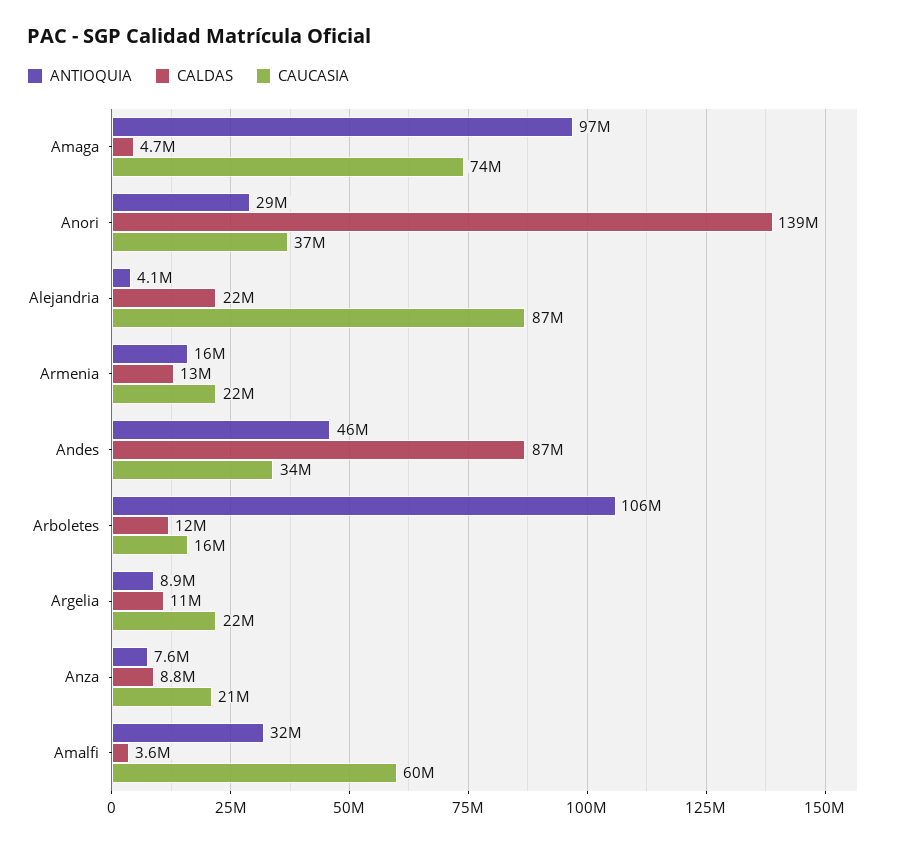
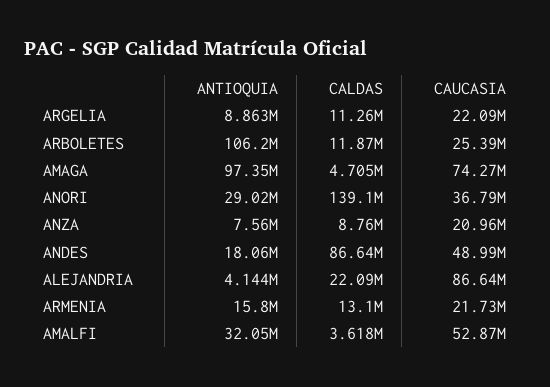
  {
    "ANTIOQUIA": {
      "Amaga": 97350000,
      "Anori": 29020000,
      "Alejandria": 4144000,
      "Armenia": 15800000,
-     "Andes": 46000000,
+     "Andes": 18060000,
      "Arboletes": 106200000,
      "Argelia": 8863000,
      "Anza": 7560000,
      "Amalfi": 32050000
    },
    "CALDAS": {
      "Amaga": 4705000,
      "Anori": 139100000,
      "Alejandria": 22090000,
      "Armenia": 13100000,
      "Andes": 86640000,
      "Arboletes": 11870000,
      "Argelia": 11260000,
      "Anza": 8760000,
      "Amalfi": 3618000
    },
    "CAUCASIA": {
      "Amaga": 74270000,
      "Anori": 36790000,
      "Alejandria": 86640000,
      "Armenia": 21730000,
-     "Andes": 34000000,
+     "Andes": 48990000,
-     "Arboletes": 16000000,
+     "Arboletes": 25390000,
      "Argelia": 22090000,
      "Anza": 20960000,
-     "Amalfi": 60000000
+     "Amalfi": 52870000
    }
  }

